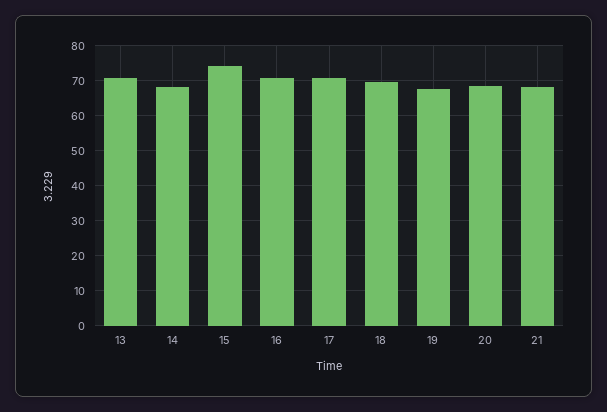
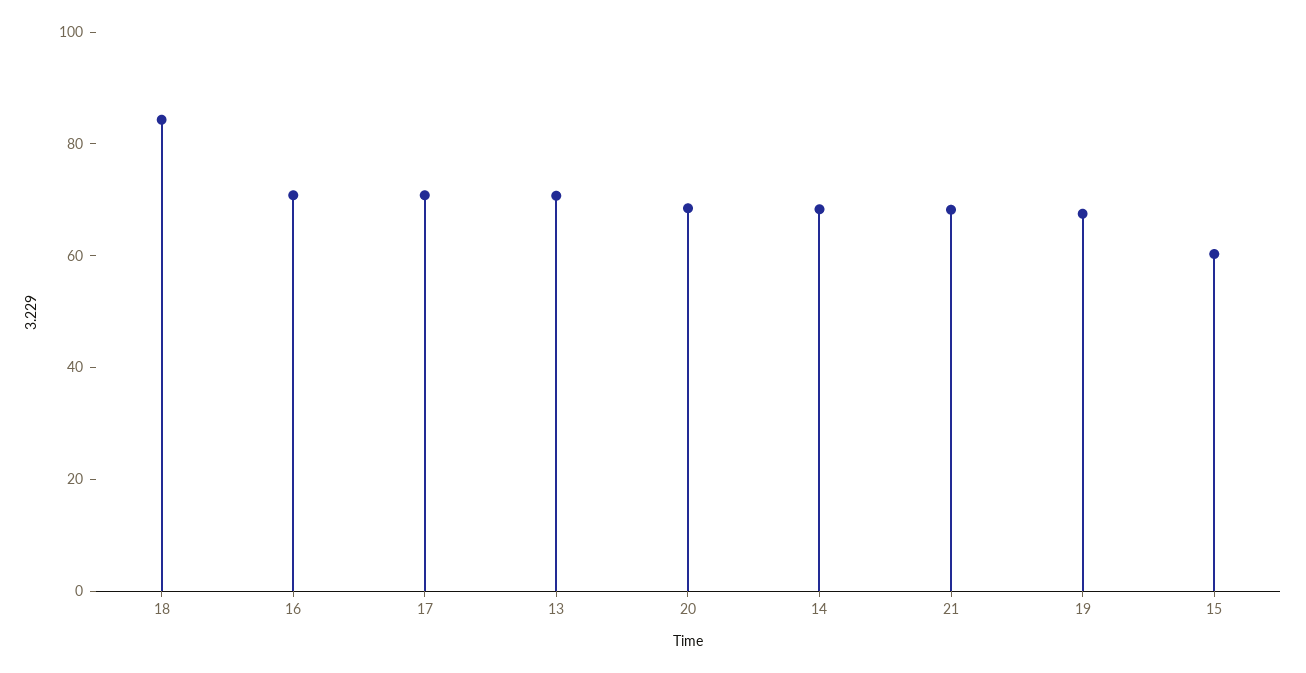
  {
    "13": 70,
    "14": 68,
-   "15": 74,
+   "15": 60,
    "16": 70,
    "17": 70,
-   "18": 70,
+   "18": 85,
    "19": 68,
    "20": 68,
    "21": 68
  }

